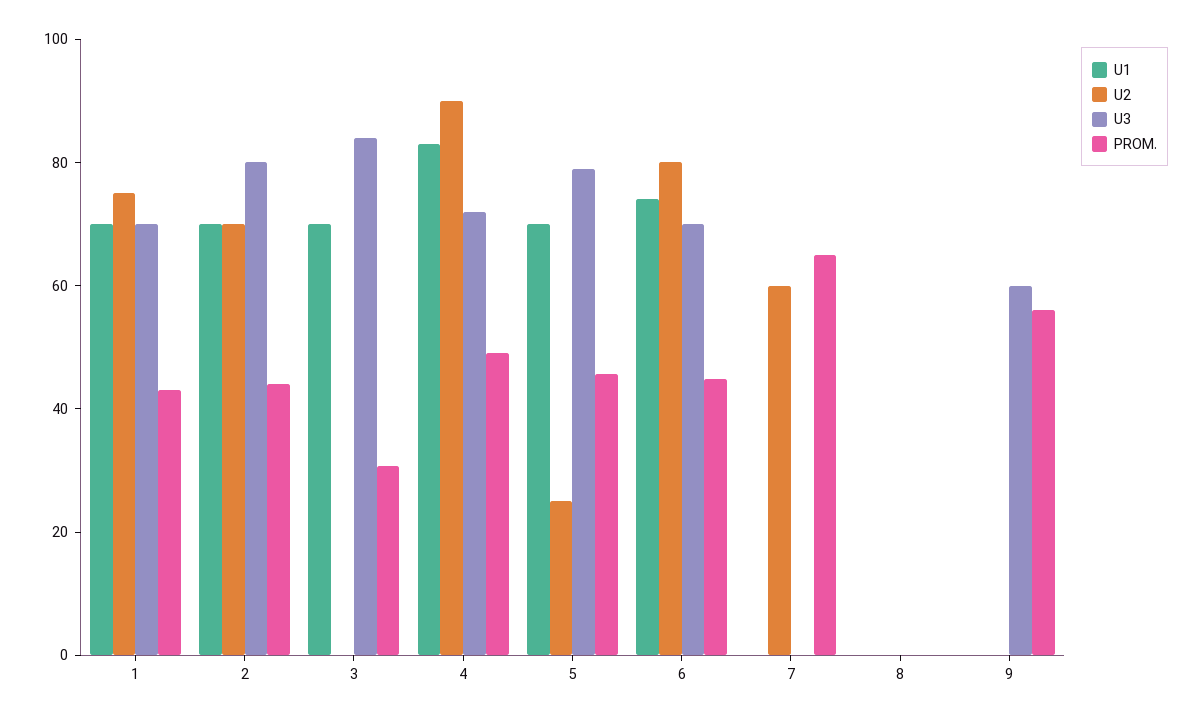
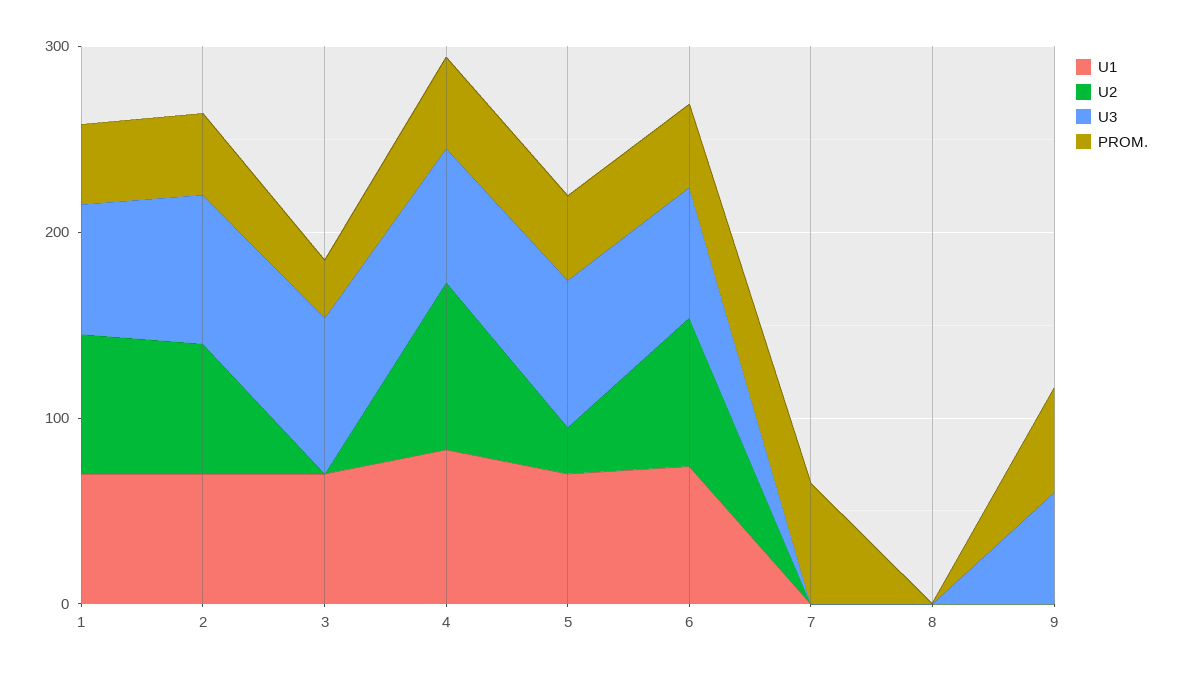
  {
    "U1": {
      "1": 70,
      "2": 70,
      "3": 70,
      "4": 85,
      "5": 70,
      "6": 75,
      "7": 0,
      "8": 0,
      "9": 0
    },
    "U2": {
      "1": 75,
      "2": 70,
      "3": 0,
      "4": 90,
      "5": 25,
      "6": 80,
-     "7": 60,
+     "7": 0,
      "8": 0,
      "9": 0
    },
    "U3": {
      "1": 70,
      "2": 80,
      "3": 85,
      "4": 70,
      "5": 80,
      "6": 70,
      "7": 0,
      "8": 0,
      "9": 60
    },
    "PROM.": {
      "1": 45,
      "2": 45,
      "3": 30,
      "4": 50,
      "5": 45,
      "6": 45,
      "7": 65,
      "8": 0,
      "9": 55
    }
  }

